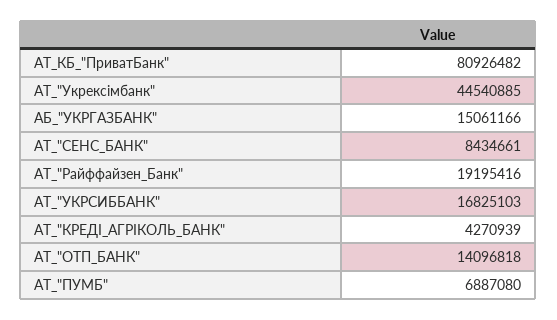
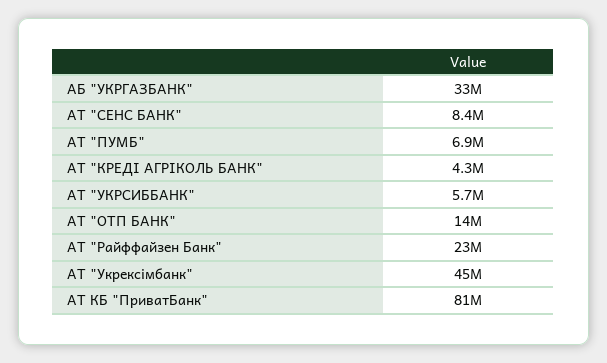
  {
    "АТ_КБ_\"ПриватБанк\"": 80926482,
    "АТ_\"Укрексімбанк\"": 44540885,
-   "АБ_\"УКРГАЗБАНК\"": 15061166,
+   "АБ_\"УКРГАЗБАНК\"": 33000000,
    "АТ_\"СЕНС_БАНК\"": 8434661,
-   "АТ_\"Райффайзен_Банк\"": 19195416,
+   "АТ_\"Райффайзен_Банк\"": 23000000,
-   "АТ_\"УКРСИББАНК\"": 16825103,
+   "АТ_\"УКРСИББАНК\"": 5700000,
    "АТ_\"КРЕДІ_АГРІКОЛЬ_БАНК\"": 4270939,
    "АТ_\"ОТП_БАНК\"": 14096818,
    "АТ_\"ПУМБ\"": 6887080
  }

